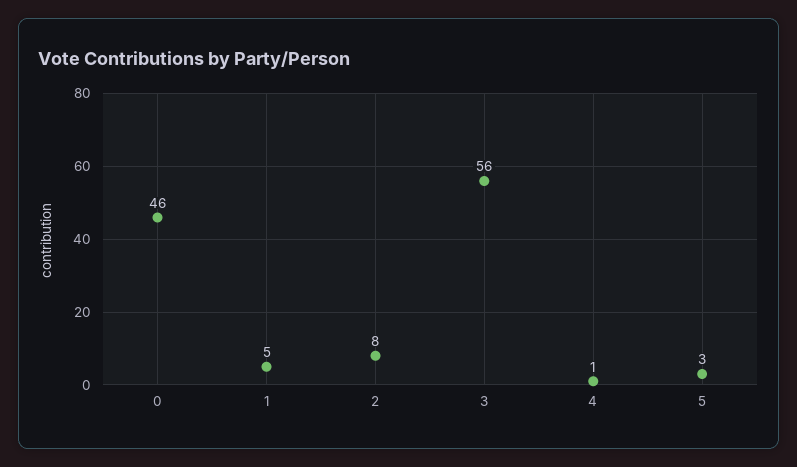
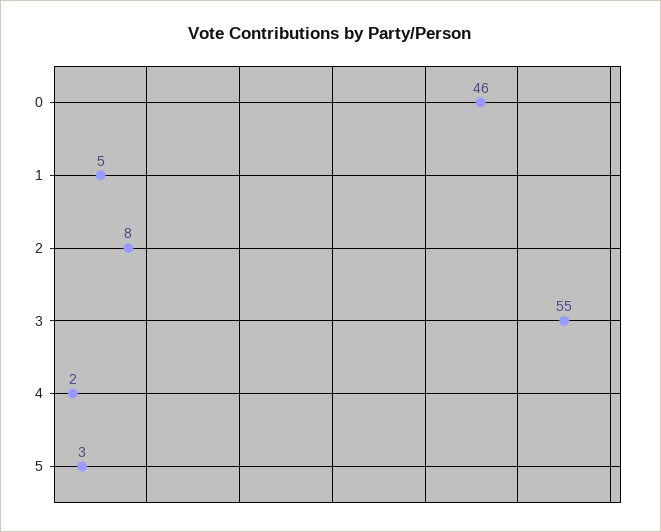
  {
    "0": 46,
    "1": 5,
    "2": 8,
-   "3": 56,
+   "3": 55,
-   "4": 1,
+   "4": 2,
    "5": 3
  }

